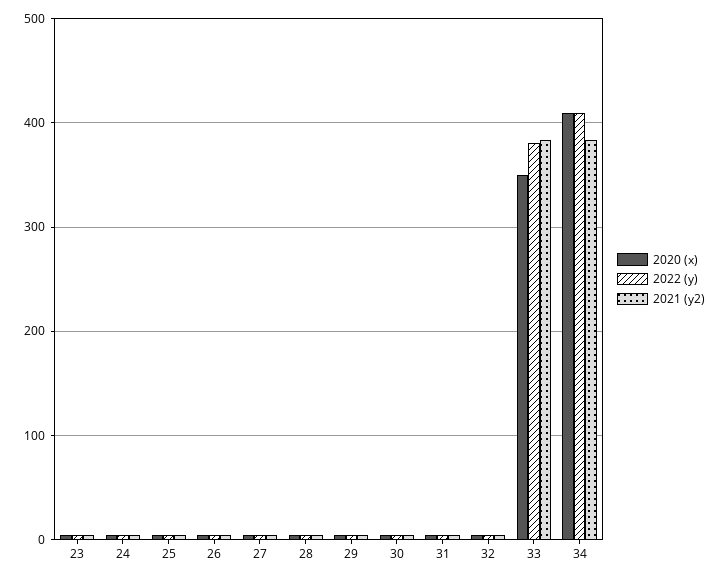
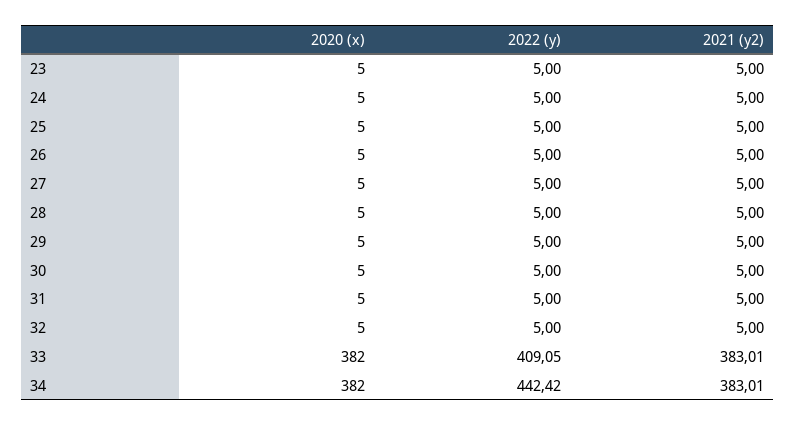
  {
    "2020 (x)": {
      "23": 5,
      "24": 5,
      "25": 5,
      "26": 5,
      "27": 5,
      "28": 5,
      "29": 5,
      "30": 5,
      "31": 5,
      "32": 5,
-     "33": 350,
+     "33": 382,
-     "34": 410
+     "34": 382
    },
    "2022 (y)": {
      "23": 5,
      "24": 5,
      "25": 5,
      "26": 5,
      "27": 5,
      "28": 5,
      "29": 5,
      "30": 5,
      "31": 5,
      "32": 5,
-     "33": 380,
+     "33": 409.05,
-     "34": 410
+     "34": 442.42
    },
    "2021 (y2)": {
      "23": 5,
      "24": 5,
      "25": 5,
      "26": 5,
      "27": 5,
      "28": 5,
      "29": 5,
      "30": 5,
      "31": 5,
      "32": 5,
      "33": 383.01,
      "34": 383.01
    }
  }

